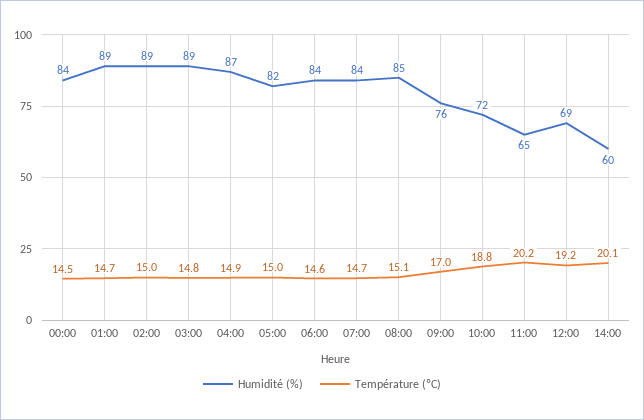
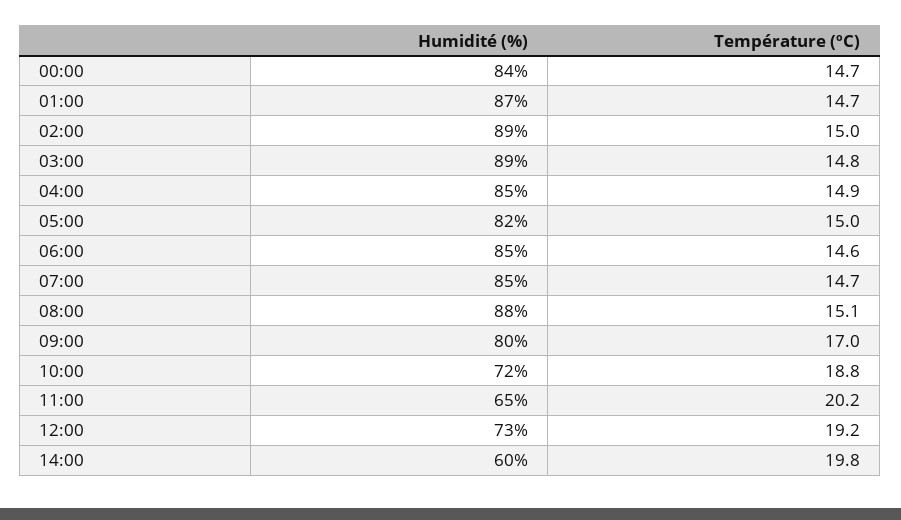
  {
    "Humidité (%)": {
      "00:00": 84,
-     "01:00": 89,
+     "01:00": 87,
      "02:00": 89,
      "03:00": 89,
-     "04:00": 87,
+     "04:00": 85,
      "05:00": 82,
-     "06:00": 84,
+     "06:00": 85,
-     "07:00": 84,
+     "07:00": 85,
-     "08:00": 85,
+     "08:00": 88,
-     "09:00": 76,
+     "09:00": 80,
      "10:00": 72,
      "11:00": 65,
-     "12:00": 69,
+     "12:00": 73,
      "14:00": 60
    },
    "Température (ºC)": {
-     "00:00": 14.5,
+     "00:00": 14.7,
      "01:00": 14.7,
      "02:00": 15,
      "03:00": 14.8,
      "04:00": 14.9,
      "05:00": 15,
      "06:00": 14.6,
      "07:00": 14.7,
      "08:00": 15.1,
      "09:00": 17,
      "10:00": 18.8,
      "11:00": 20.2,
      "12:00": 19.2,
-     "14:00": 20.1
+     "14:00": 19.8
    }
  }

